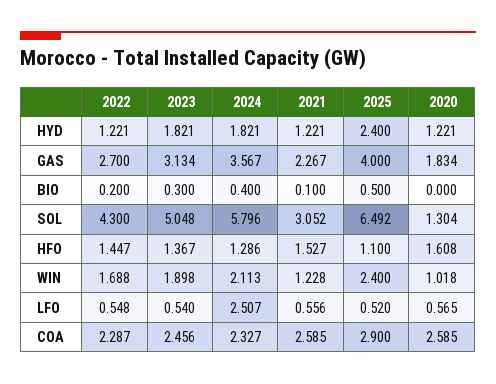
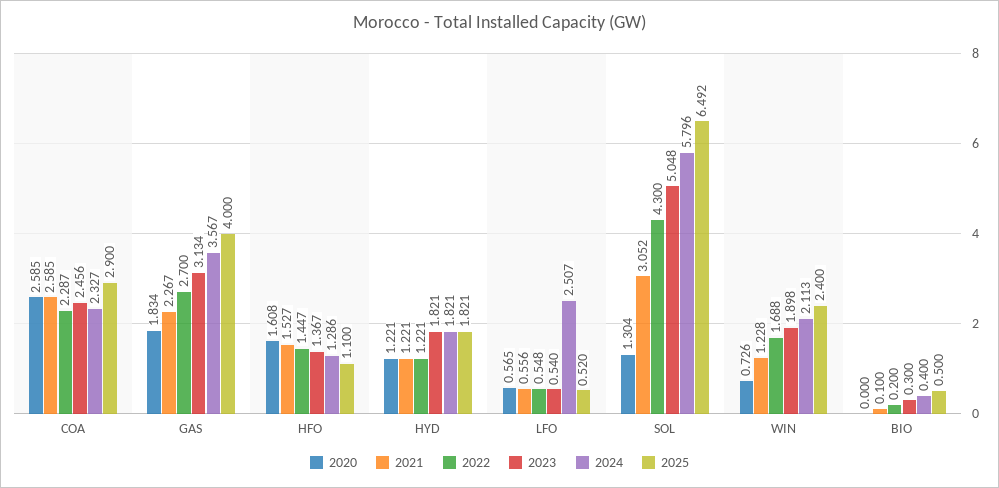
  {
    "2022": {
      "HYD": 1.221,
      "GAS": 2.7,
      "BIO": 0.2,
      "SOL": 4.3,
      "HFO": 1.447,
      "WIN": 1.688,
      "LFO": 0.548,
      "COA": 2.287
    },
    "2023": {
      "HYD": 1.821,
      "GAS": 3.134,
      "BIO": 0.3,
      "SOL": 5.048,
      "HFO": 1.367,
      "WIN": 1.898,
      "LFO": 0.54,
      "COA": 2.456
    },
    "2024": {
      "HYD": 1.821,
      "GAS": 3.567,
      "BIO": 0.4,
      "SOL": 5.796,
      "HFO": 1.286,
      "WIN": 2.113,
      "LFO": 2.507,
      "COA": 2.327
    },
    "2021": {
      "HYD": 1.221,
      "GAS": 2.267,
      "BIO": 0.1,
      "SOL": 3.052,
      "HFO": 1.527,
      "WIN": 1.228,
      "LFO": 0.556,
      "COA": 2.585
    },
    "2025": {
-     "HYD": 2.4,
+     "HYD": 1.821,
      "GAS": 4,
      "BIO": 0.5,
      "SOL": 6.492,
      "HFO": 1.1,
      "WIN": 2.4,
      "LFO": 0.52,
      "COA": 2.9
    },
    "2020": {
      "HYD": 1.221,
      "GAS": 1.834,
      "BIO": 0,
      "SOL": 1.304,
      "HFO": 1.608,
-     "WIN": 1.018,
+     "WIN": 0.726,
      "LFO": 0.565,
      "COA": 2.585
    }
  }

